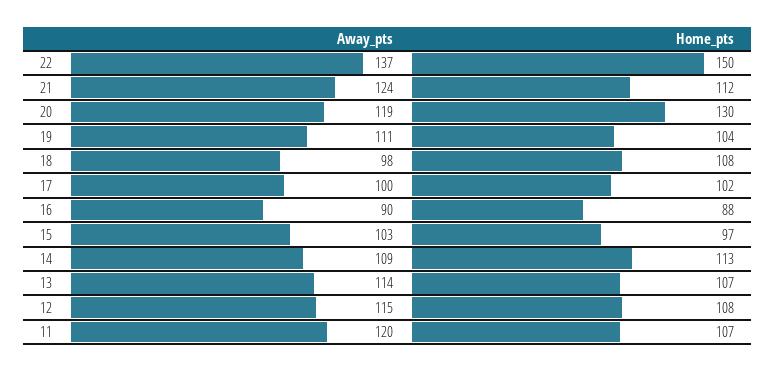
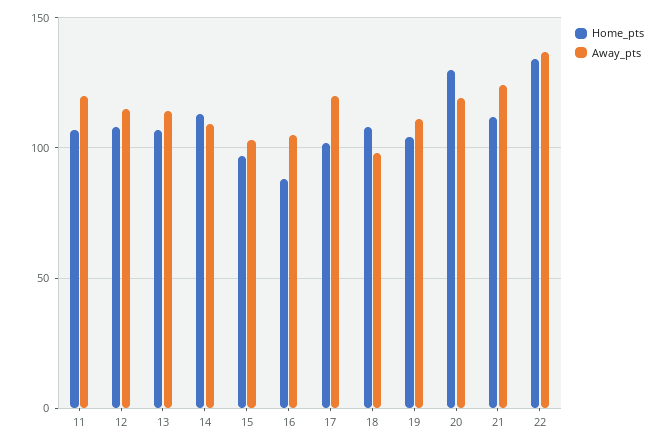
  {
    "Away_pts": {
      "22": 137,
      "21": 124,
      "20": 119,
      "19": 111,
      "18": 98,
-     "17": 100,
+     "17": 120,
-     "16": 90,
+     "16": 105,
      "15": 103,
      "14": 109,
      "13": 114,
      "12": 115,
      "11": 120
    },
    "Home_pts": {
-     "22": 150,
+     "22": 135,
      "21": 112,
      "20": 130,
      "19": 104,
      "18": 108,
      "17": 102,
      "16": 88,
      "15": 97,
      "14": 113,
      "13": 107,
      "12": 108,
      "11": 107
    }
  }

